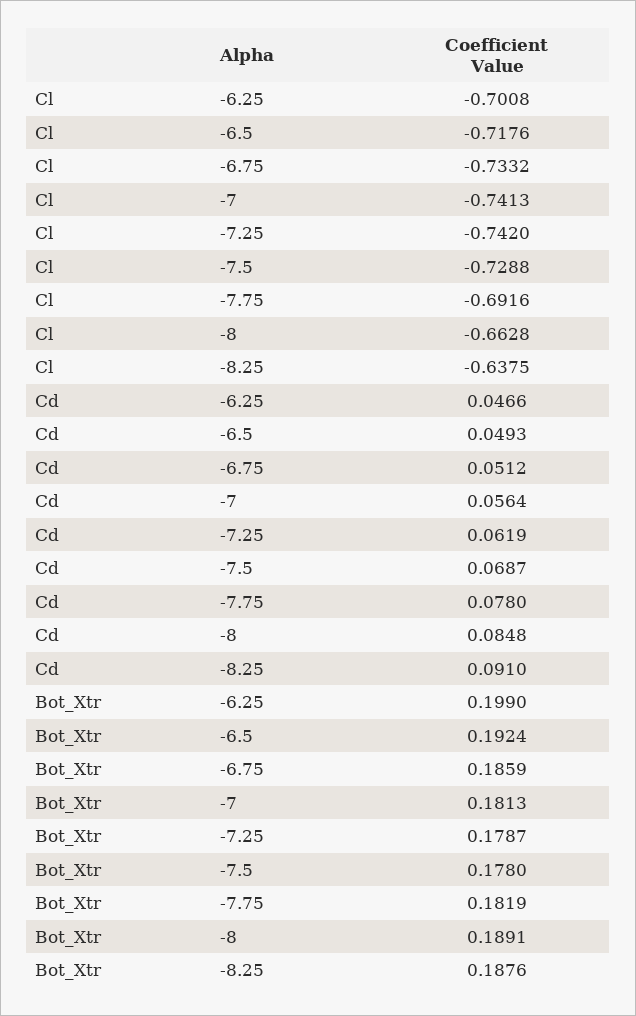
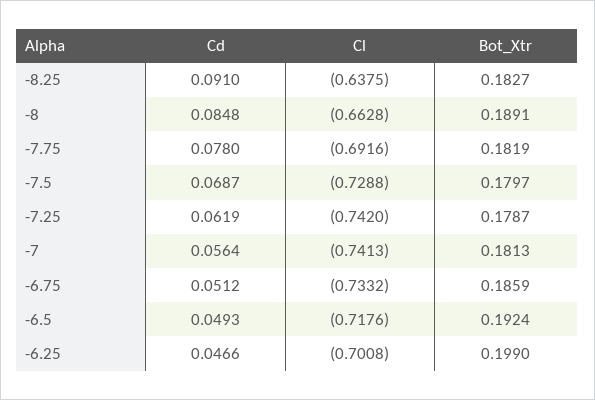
  {
    "Cl": {
      "-6.25": -0.7008,
      "-6.5": -0.7176,
      "-6.75": -0.7332,
      "-7": -0.7413,
      "-7.25": -0.742,
      "-7.5": -0.7288,
      "-7.75": -0.6916,
      "-8": -0.6628,
      "-8.25": -0.6375
    },
    "Cd": {
      "-6.25": 0.0466,
      "-6.5": 0.0493,
      "-6.75": 0.0512,
      "-7": 0.0564,
      "-7.25": 0.0619,
      "-7.5": 0.0687,
      "-7.75": 0.078,
      "-8": 0.0848,
      "-8.25": 0.091
    },
    "Bot_Xtr": {
      "-6.25": 0.199,
      "-6.5": 0.1924,
      "-6.75": 0.1859,
      "-7": 0.1813,
      "-7.25": 0.1787,
-     "-7.5": 0.178,
+     "-7.5": 0.1797,
      "-7.75": 0.1819,
      "-8": 0.1891,
-     "-8.25": 0.1876
+     "-8.25": 0.1827
    }
  }

